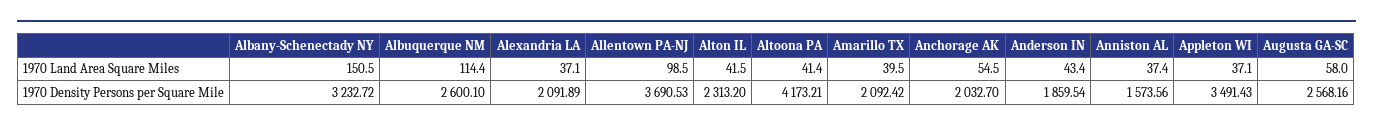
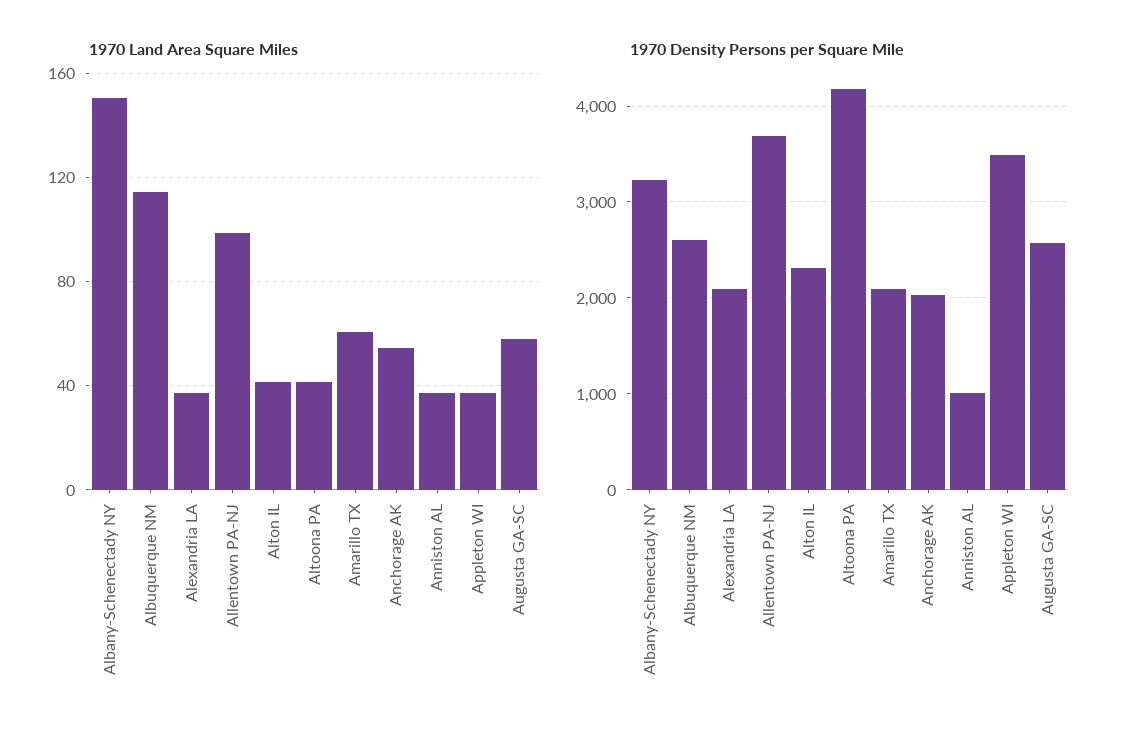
  {
    "1970 Land Area Square Miles": {
      "Albany-Schenectady NY": 150.5,
      "Albuquerque NM": 114.4,
      "Alexandria LA": 37.1,
      "Allentown PA-NJ": 98.5,
      "Alton IL": 41.5,
      "Altoona PA": 41.4,
-     "Amarillo TX": 39.5,
+     "Amarillo TX": 60,
      "Anchorage AK": 54.5,
-     "Anderson IN": 43.4,
      "Anniston AL": 37.4,
      "Appleton WI": 37.1,
      "Augusta GA-SC": 58
    },
    "1970 Density Persons per Square Mile": {
      "Albany-Schenectady NY": 3232.72,
      "Albuquerque NM": 2600.1,
      "Alexandria LA": 2091.89,
      "Allentown PA-NJ": 3690.53,
      "Alton IL": 2313.2,
      "Altoona PA": 4173.21,
      "Amarillo TX": 2092.42,
      "Anchorage AK": 2032.7,
-     "Anderson IN": 1859.54,
-     "Anniston AL": 1573.56,
+     "Anniston AL": 1000,
      "Appleton WI": 3491.43,
      "Augusta GA-SC": 2568.16
    }
  }

